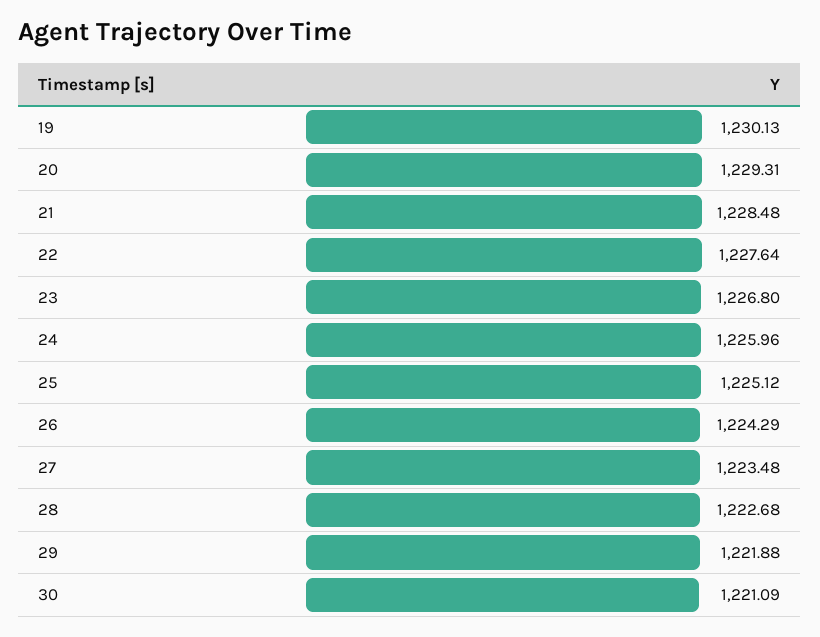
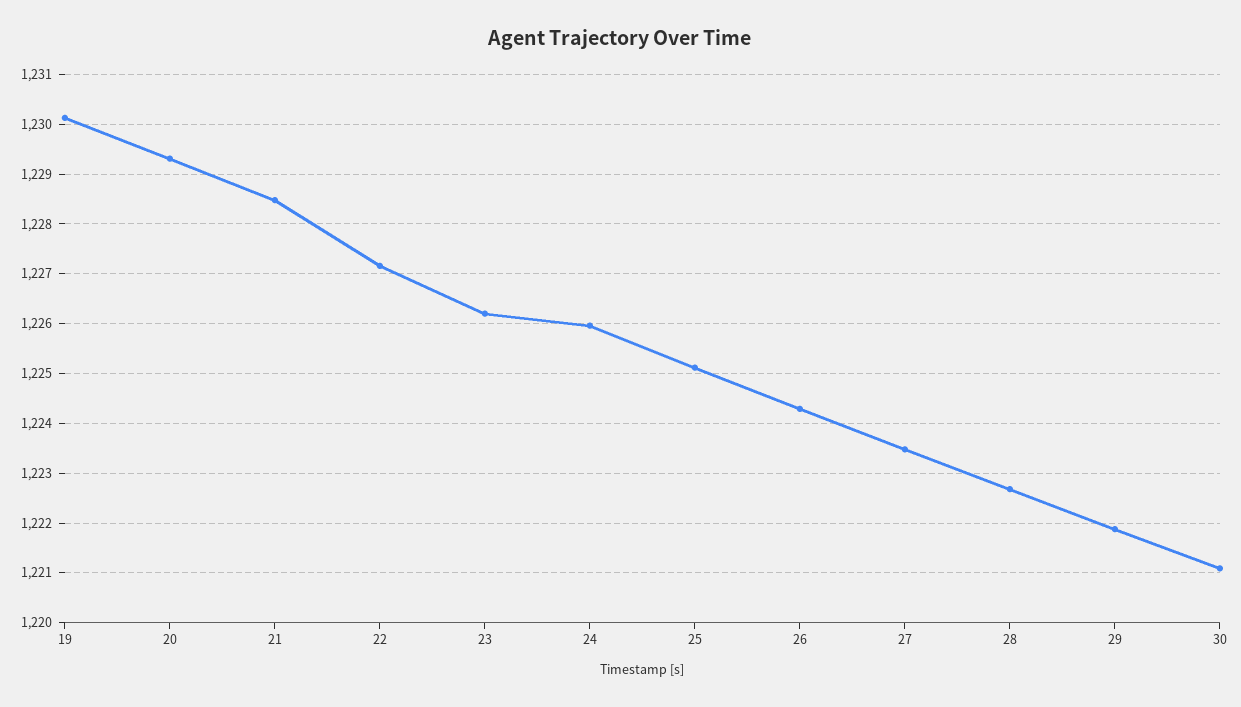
  {
    "19": 1230.13,
    "20": 1229.31,
    "21": 1228.48,
-   "22": 1227.64,
+   "22": 1227.2,
-   "23": 1226.8,
+   "23": 1226.2,
    "24": 1225.96,
    "25": 1225.12,
    "26": 1224.29,
    "27": 1223.48,
    "28": 1222.68,
    "29": 1221.88,
    "30": 1221.09
  }

